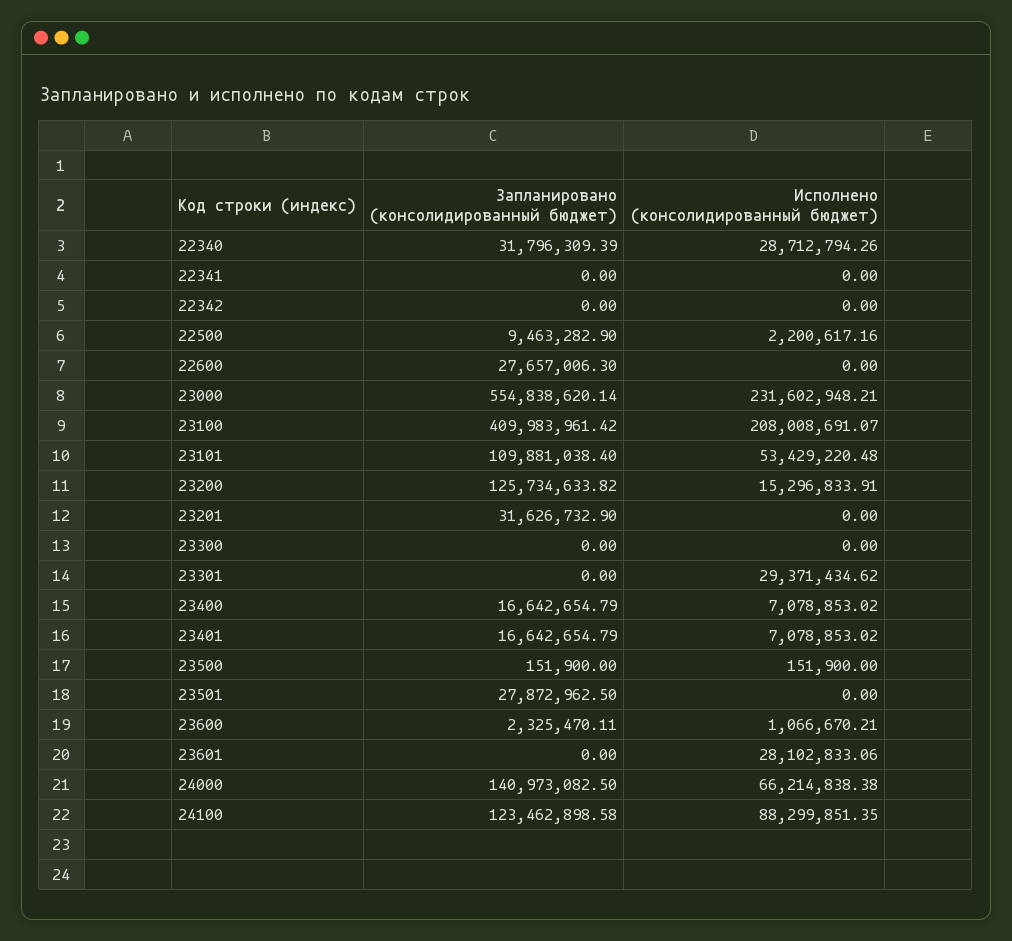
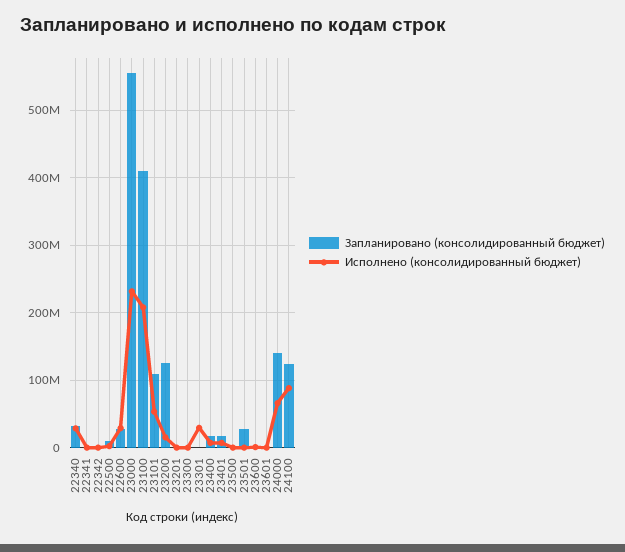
  {
    "Запланировано (консолидированный бюджет)": {
      "22340": 31796309.39,
      "22341": 0,
      "22342": 0,
      "22500": 9463282.9,
      "22600": 27657006.3,
      "23000": 554838620.14,
      "23100": 409983961.42,
      "23101": 109881038.4,
      "23200": 125734633.82,
-     "23201": 31626732.9,
+     "23201": 0,
      "23300": 0,
      "23301": 0,
      "23400": 16642654.79,
      "23401": 16642654.79,
      "23500": 151900,
      "23501": 27872962.5,
      "23600": 2325470.11,
      "23601": 0,
      "24000": 140973082.5,
      "24100": 123462898.58
    },
    "Исполнено (консолидированный бюджет)": {
      "22340": 28712794.26,
      "22341": 0,
      "22342": 0,
      "22500": 2200617.16,
-     "22600": 0,
+     "22600": 30000000,
      "23000": 231602948.21,
      "23100": 208008691.07,
      "23101": 53429220.48,
      "23200": 15296833.91,
      "23201": 0,
      "23300": 0,
      "23301": 29371434.62,
      "23400": 7078853.02,
      "23401": 7078853.02,
      "23500": 151900,
      "23501": 0,
      "23600": 1066670.21,
-     "23601": 28102833.06,
+     "23601": 0,
      "24000": 66214838.38,
      "24100": 88299851.35
    }
  }

